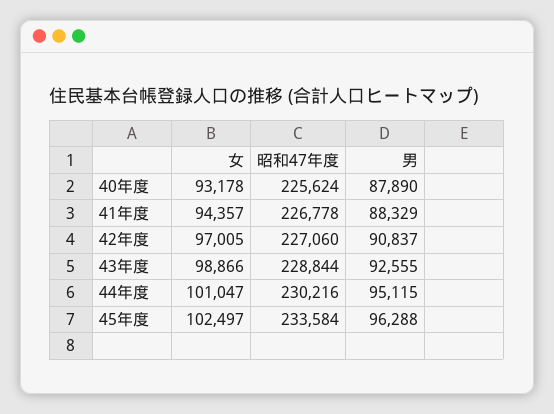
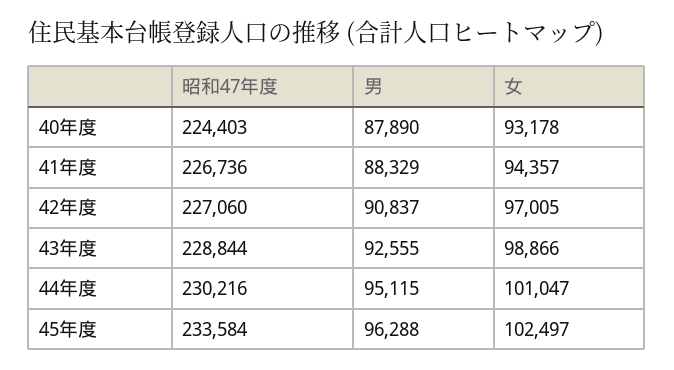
  {
    "女": {
      "40年度": 93178,
      "41年度": 94357,
      "42年度": 97005,
      "43年度": 98866,
      "44年度": 101047,
      "45年度": 102497
    },
    "昭和47年度": {
-     "40年度": 225624,
+     "40年度": 224403,
-     "41年度": 226778,
+     "41年度": 226736,
      "42年度": 227060,
      "43年度": 228844,
      "44年度": 230216,
      "45年度": 233584
    },
    "男": {
      "40年度": 87890,
      "41年度": 88329,
      "42年度": 90837,
      "43年度": 92555,
      "44年度": 95115,
      "45年度": 96288
    }
  }

